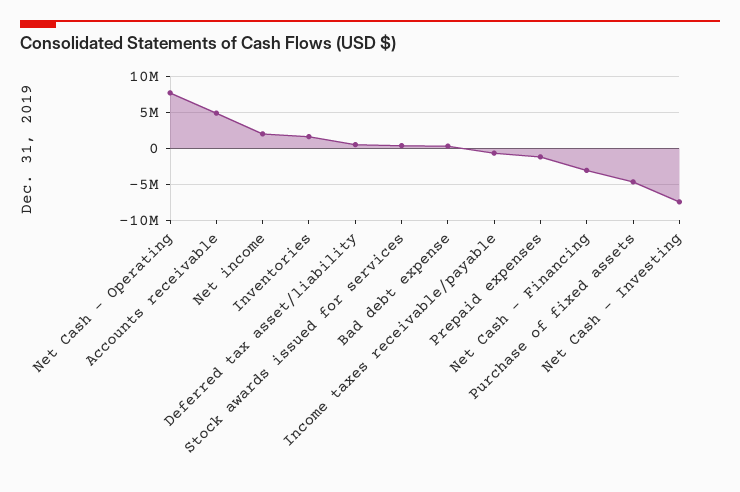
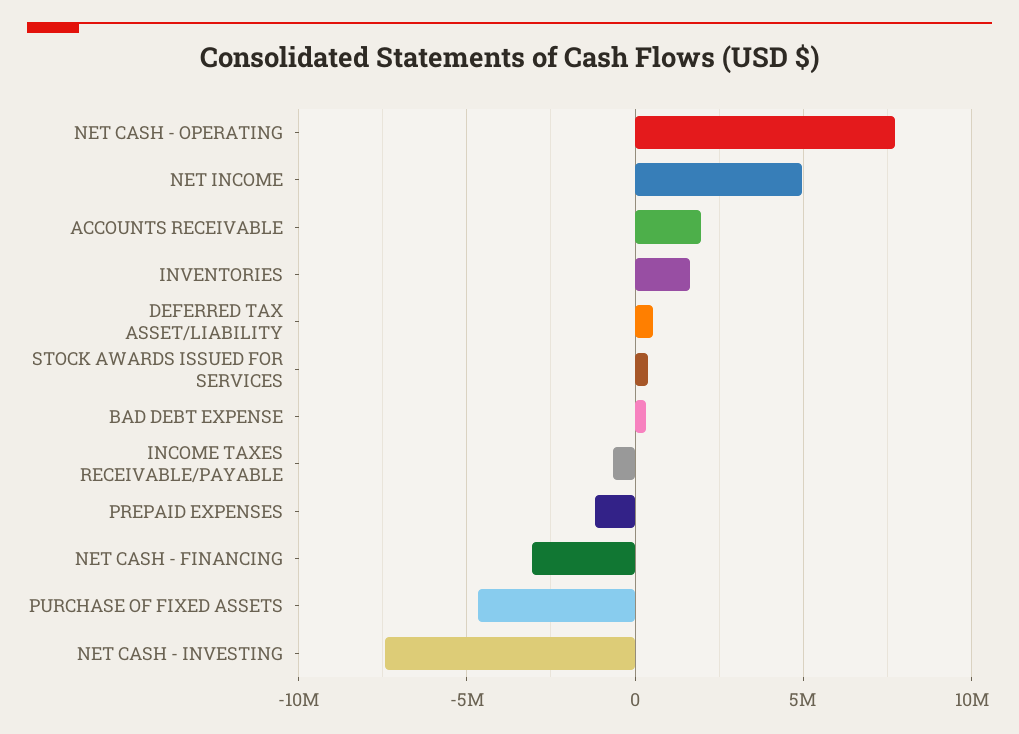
  {
    "Net Cash - Operating": 7500000,
-   "Accounts receivable": 5000000,
+   "Accounts receivable": 2000000,
-   "Net income": 2000000,
+   "Net income": 5000000,
    "Inventories": 1500000,
    "Deferred tax asset/liability": 500000,
    "Stock awards issued for services": 500000,
    "Bad debt expense": 500000,
    "Income taxes receivable/payable": -500000,
    "Prepaid expenses": -1000000,
    "Net Cash - Financing": -3000000,
    "Purchase of fixed assets": -4500000,
    "Net Cash - Investing": -7500000
  }

